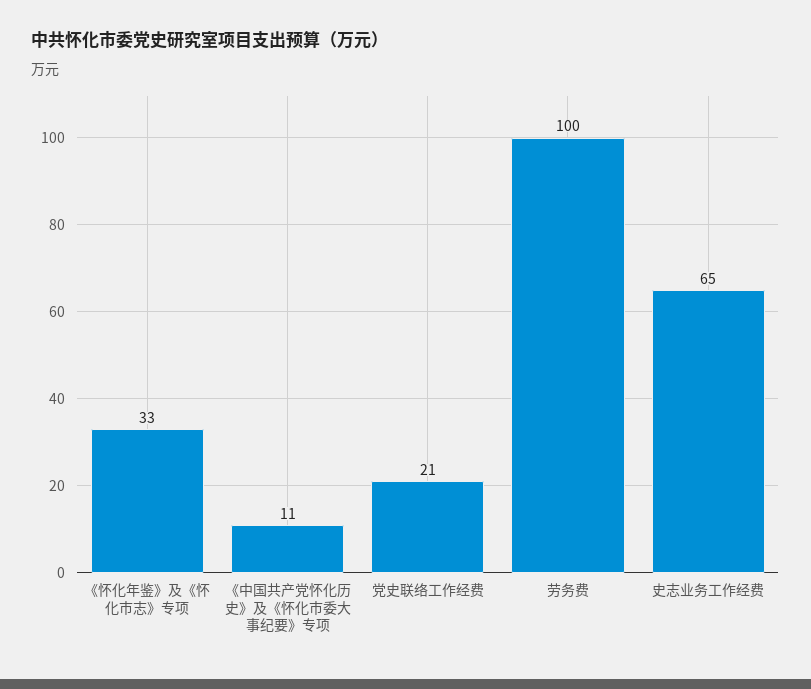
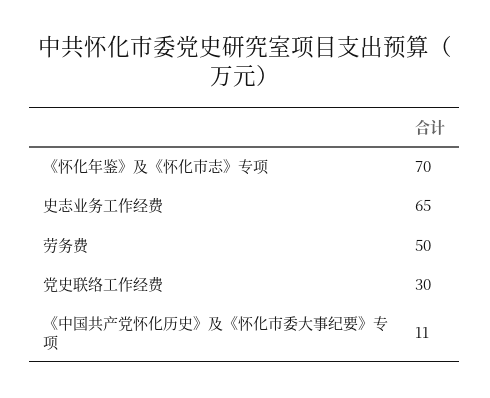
  {
-   "《怀化年鉴》及《怀化市志》专项": 33,
+   "《怀化年鉴》及《怀化市志》专项": 70,
    "《中国共产党怀化历史》及《怀化市委大事纪要》专项": 11,
-   "党史联络工作经费": 21,
+   "党史联络工作经费": 30,
-   "劳务费": 100,
+   "劳务费": 50,
    "史志业务工作经费": 65
  }

